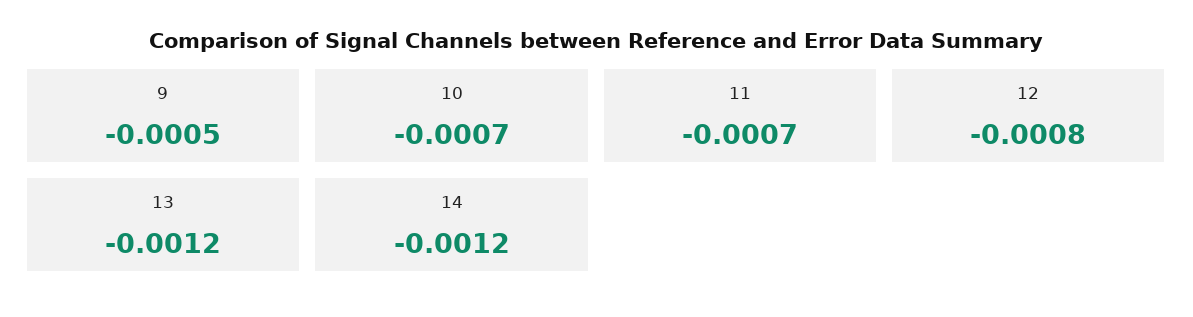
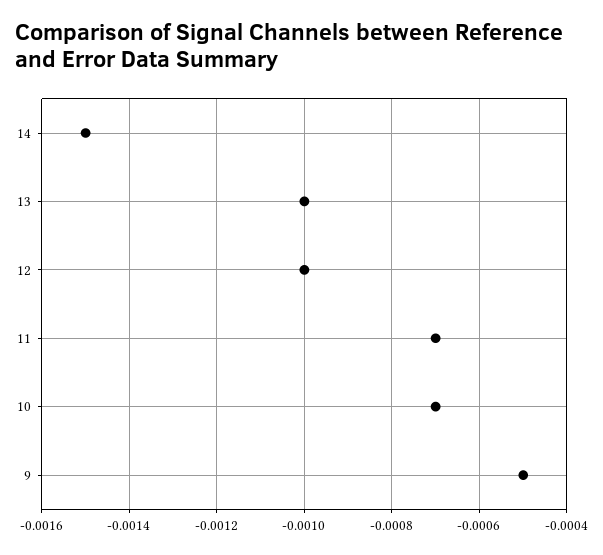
  {
    "9": -0.0005,
    "10": -0.0007,
    "11": -0.0007,
-   "12": -0.0008,
+   "12": -0.001,
-   "13": -0.0012,
+   "13": -0.001,
-   "14": -0.0012
+   "14": -0.0015
  }

